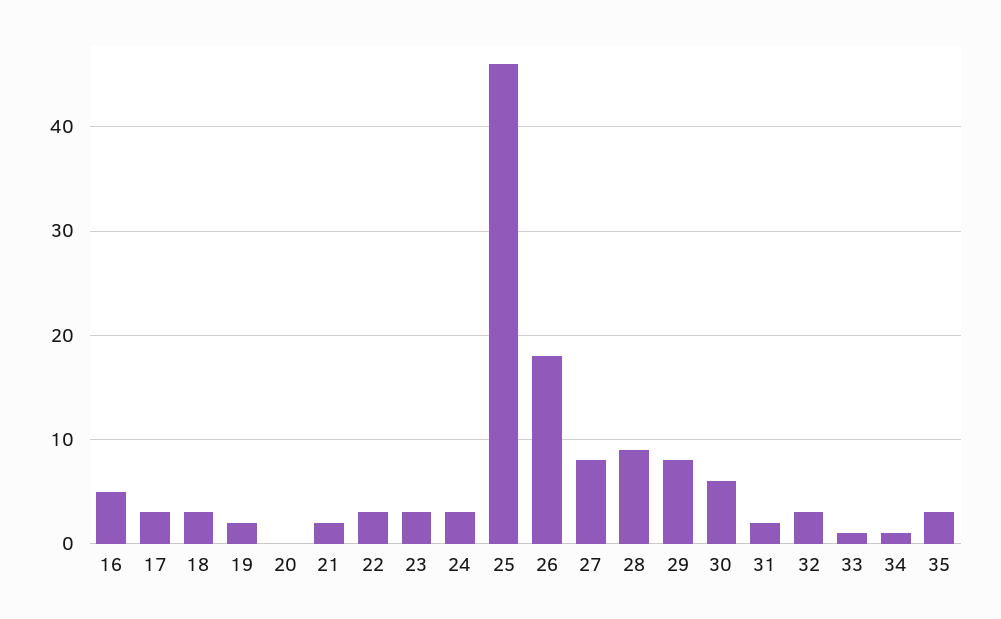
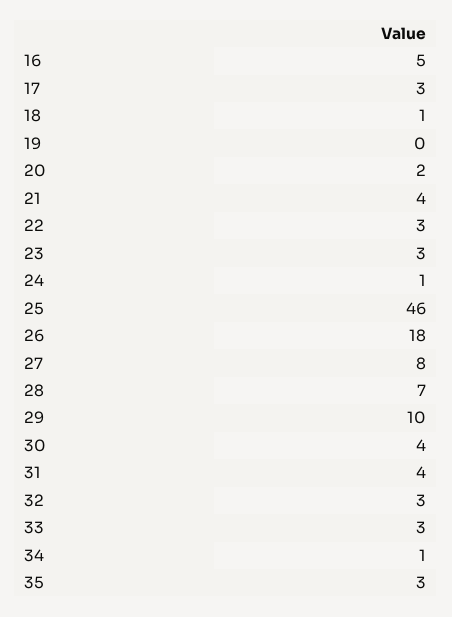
  {
    "16": 5,
    "17": 3,
-   "18": 3,
+   "18": 1,
-   "19": 2,
+   "19": 0,
-   "20": 0,
+   "20": 2,
-   "21": 2,
+   "21": 4,
    "22": 3,
    "23": 3,
-   "24": 3,
+   "24": 1,
    "25": 46,
    "26": 18,
    "27": 8,
-   "28": 9,
+   "28": 7,
-   "29": 8,
+   "29": 10,
-   "30": 6,
+   "30": 4,
-   "31": 2,
+   "31": 4,
    "32": 3,
-   "33": 1,
+   "33": 3,
    "34": 1,
    "35": 3
  }

